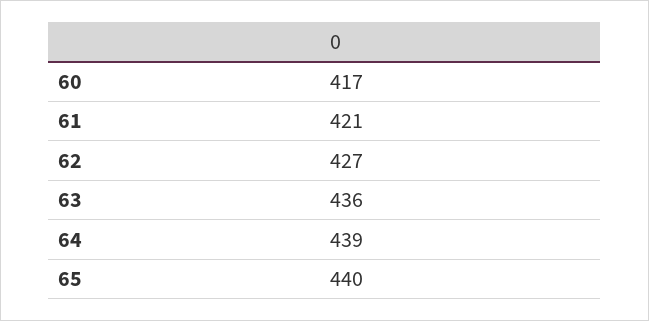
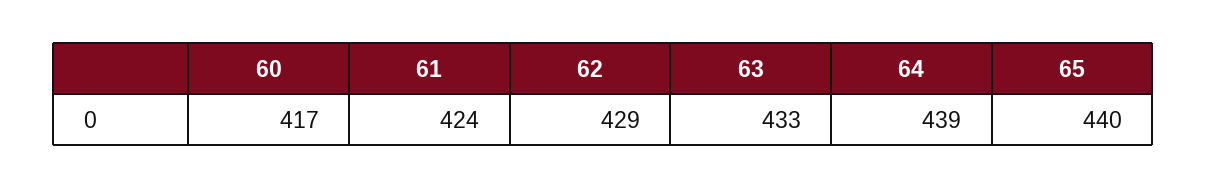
  {
    "60": 417,
-   "61": 421,
+   "61": 424,
-   "62": 427,
+   "62": 429,
-   "63": 436,
+   "63": 433,
    "64": 439,
    "65": 440
  }

